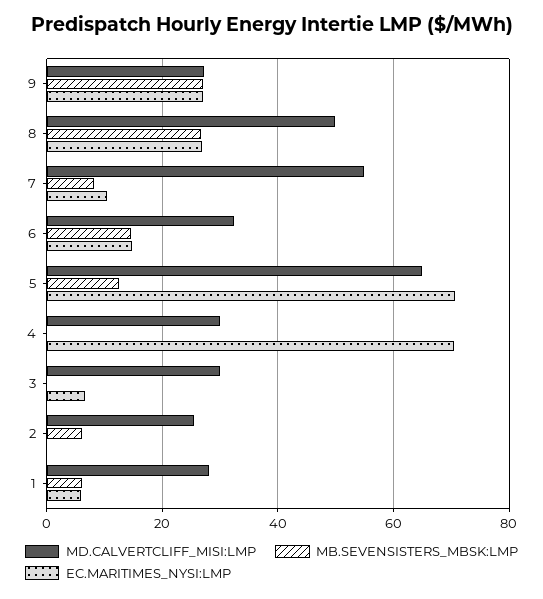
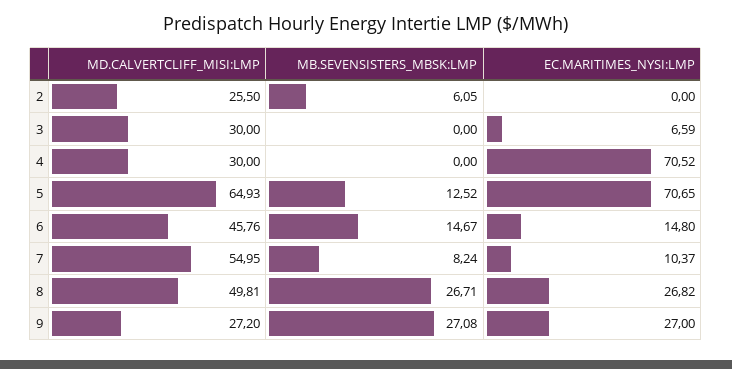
  {
    "MD.CALVERTCLIFF_MISI:LMP": {
      "9": 27.2,
      "8": 49.81,
      "7": 54.95,
-     "6": 32,
+     "6": 45.76,
      "5": 64.93,
      "4": 30,
      "3": 30,
-     "2": 25.5,
+     "2": 25.5
-     "1": 28
    },
    "MB.SEVENSISTERS_MBSK:LMP": {
      "9": 27.08,
      "8": 26.71,
      "7": 8.24,
      "6": 14.67,
      "5": 12.52,
      "4": 0,
      "3": 0,
-     "2": 6.05,
+     "2": 6.05
-     "1": 6
    },
    "EC.MARITIMES_NYSI:LMP": {
      "9": 27,
      "8": 26.82,
      "7": 10.37,
      "6": 14.8,
      "5": 70.65,
      "4": 70.52,
      "3": 6.59,
-     "2": 0,
+     "2": 0
-     "1": 6
    }
  }

